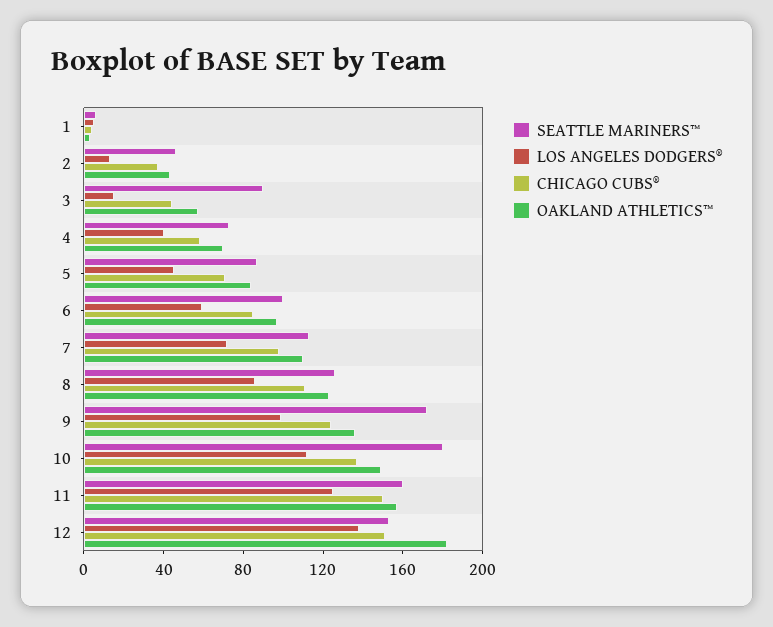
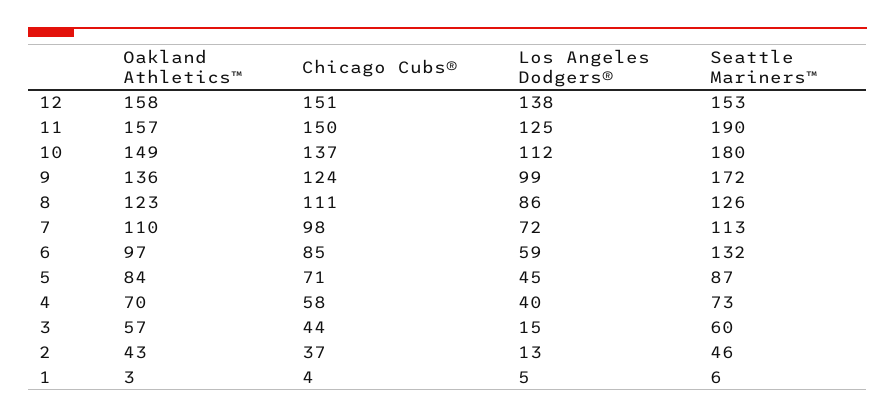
  {
    "SEATTLE MARINERS™": {
      "1": 6,
      "2": 46,
-     "3": 90,
+     "3": 60,
      "4": 73,
      "5": 87,
-     "6": 100,
+     "6": 132,
      "7": 113,
      "8": 126,
      "9": 172,
      "10": 180,
-     "11": 160,
+     "11": 190,
      "12": 153
    },
    "LOS ANGELES DODGERS®": {
      "1": 5,
      "2": 13,
      "3": 15,
      "4": 40,
      "5": 45,
      "6": 59,
      "7": 72,
      "8": 86,
      "9": 99,
      "10": 112,
      "11": 125,
      "12": 138
    },
    "CHICAGO CUBS®": {
      "1": 4,
      "2": 37,
      "3": 44,
      "4": 58,
      "5": 71,
      "6": 85,
      "7": 98,
      "8": 111,
      "9": 124,
      "10": 137,
      "11": 150,
      "12": 151
    },
    "OAKLAND ATHLETICS™": {
      "1": 3,
      "2": 43,
      "3": 57,
      "4": 70,
      "5": 84,
      "6": 97,
      "7": 110,
      "8": 123,
      "9": 136,
      "10": 149,
      "11": 157,
-     "12": 180
+     "12": 158
    }
  }

